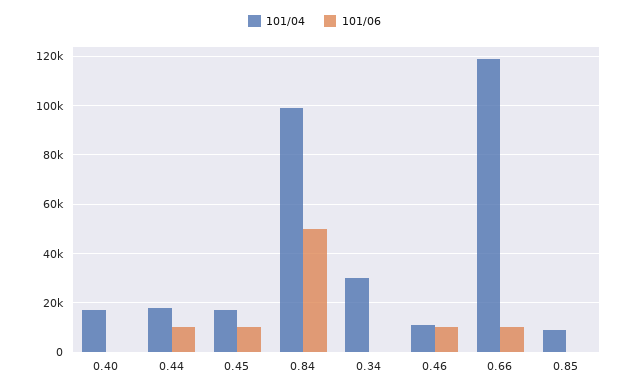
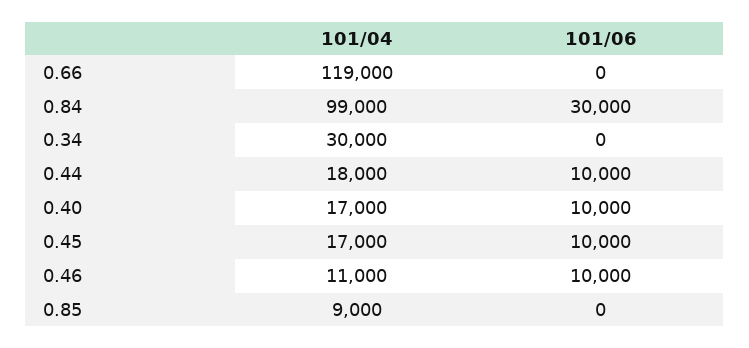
  {
    "101/04": {
      "0.40": 17000,
      "0.44": 18000,
      "0.45": 17000,
      "0.84": 99000,
      "0.34": 30000,
      "0.46": 11000,
      "0.66": 119000,
      "0.85": 9000
    },
    "101/06": {
-     "0.40": 0,
+     "0.40": 10000,
      "0.44": 10000,
      "0.45": 10000,
-     "0.84": 50000,
+     "0.84": 30000,
      "0.34": 0,
      "0.46": 10000,
-     "0.66": 10000,
+     "0.66": 0,
      "0.85": 0
    }
  }

